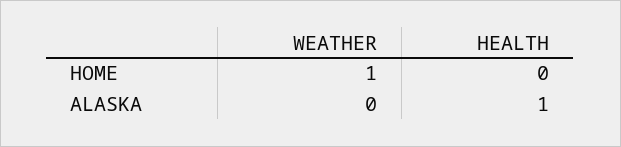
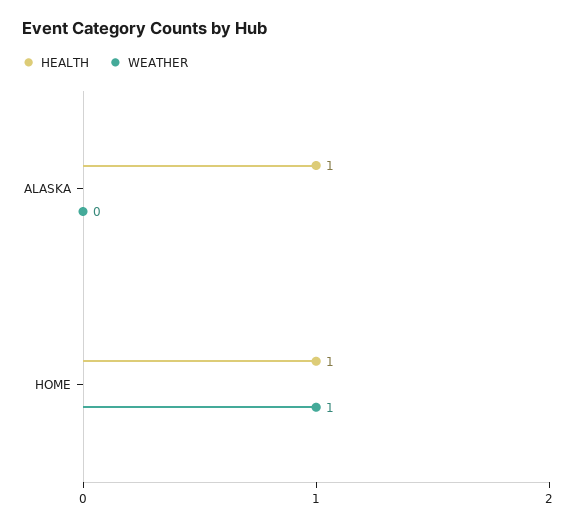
  {
    "WEATHER": {
      "HOME": 1,
      "ALASKA": 0
    },
    "HEALTH": {
-     "HOME": 0,
+     "HOME": 1,
      "ALASKA": 1
    }
  }

